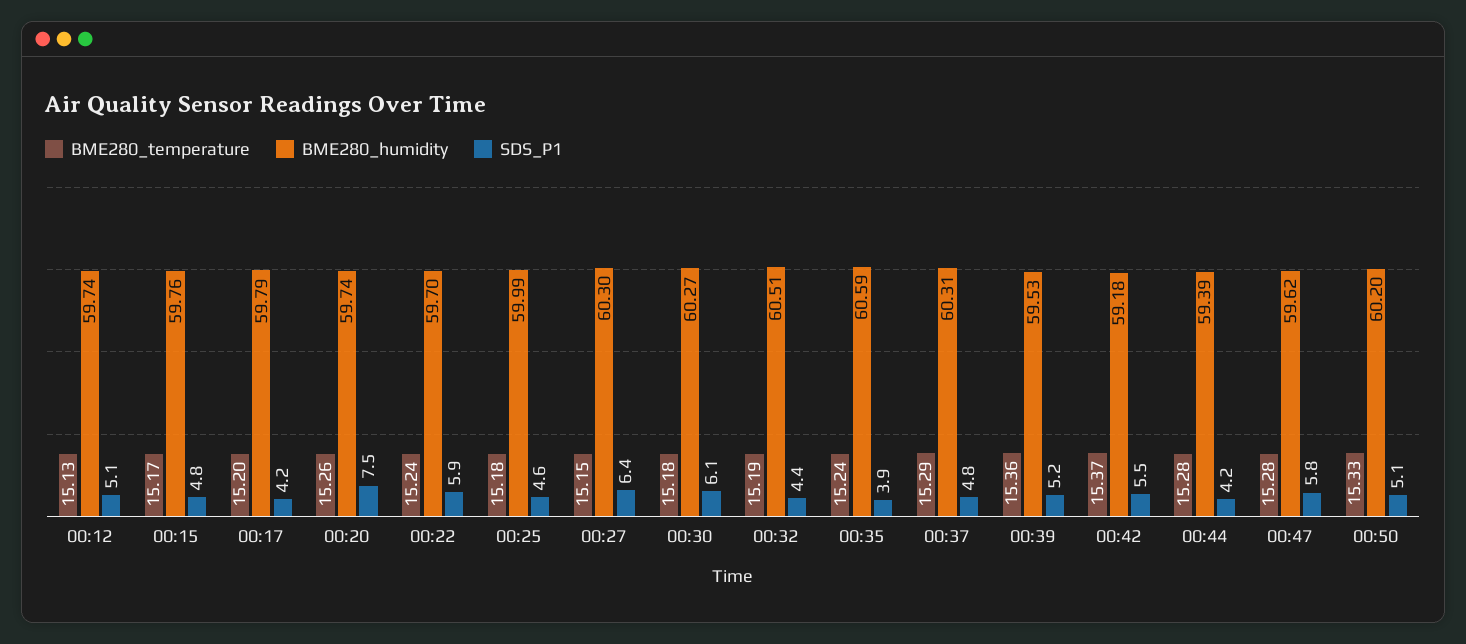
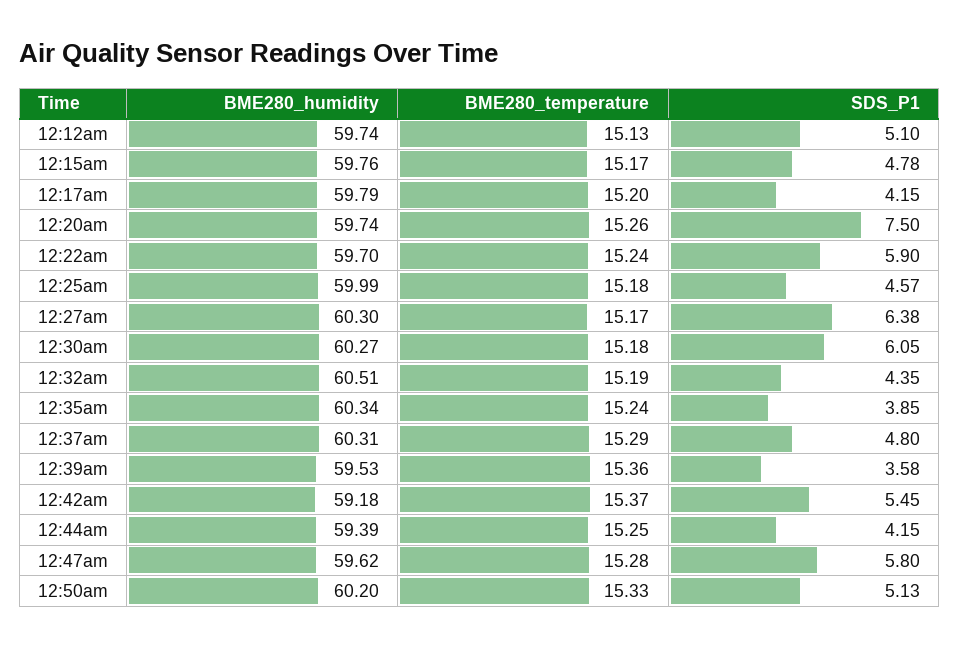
  {
    "BME280_temperature": {
      "00:12": 15.13,
      "00:15": 15.17,
      "00:17": 15.2,
      "00:20": 15.26,
      "00:22": 15.24,
      "00:25": 15.18,
-     "00:27": 15.15,
+     "00:27": 15.17,
      "00:30": 15.18,
      "00:32": 15.19,
      "00:35": 15.24,
      "00:37": 15.29,
      "00:39": 15.36,
      "00:42": 15.37,
-     "00:44": 15.28,
+     "00:44": 15.25,
      "00:47": 15.28,
      "00:50": 15.33
    },
    "BME280_humidity": {
      "00:12": 59.74,
      "00:15": 59.76,
      "00:17": 59.79,
      "00:20": 59.74,
      "00:22": 59.7,
      "00:25": 59.99,
      "00:27": 60.3,
      "00:30": 60.27,
      "00:32": 60.51,
-     "00:35": 60.59,
+     "00:35": 60.34,
      "00:37": 60.31,
      "00:39": 59.53,
      "00:42": 59.18,
      "00:44": 59.39,
      "00:47": 59.62,
      "00:50": 60.2
    },
    "SDS_P1": {
      "00:12": 5.1,
      "00:15": 4.78,
      "00:17": 4.15,
      "00:20": 7.5,
      "00:22": 5.9,
      "00:25": 4.57,
      "00:27": 6.38,
      "00:30": 6.05,
      "00:32": 4.35,
      "00:35": 3.85,
      "00:37": 4.8,
-     "00:39": 5.2,
+     "00:39": 3.58,
      "00:42": 5.45,
      "00:44": 4.15,
      "00:47": 5.8,
      "00:50": 5.13
    }
  }

